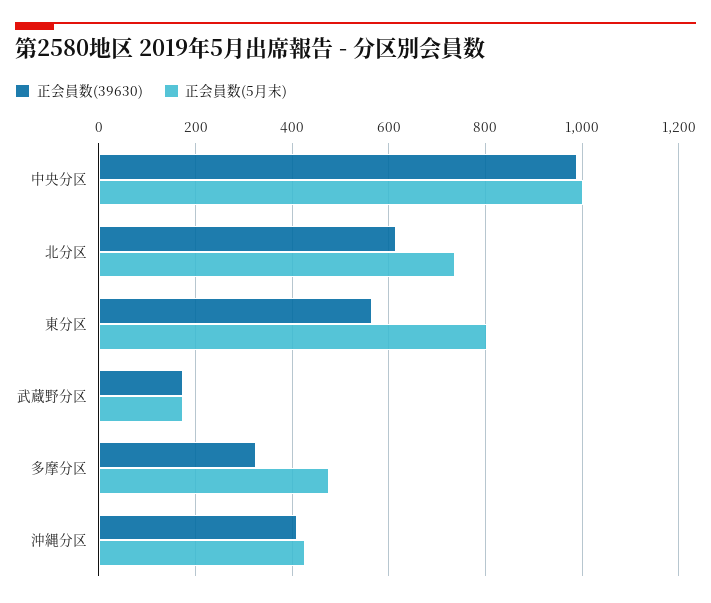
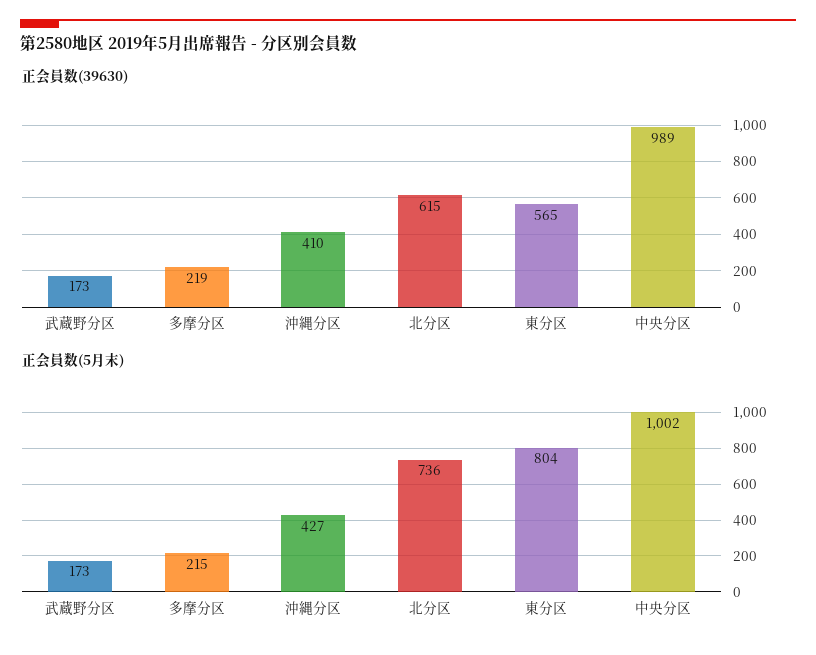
  {
    "正会員数(39630)": {
      "中央分区": 989,
      "北分区": 615,
      "東分区": 565,
      "武蔵野分区": 173,
-     "多摩分区": 320,
+     "多摩分区": 219,
      "沖縄分区": 410
    },
    "正会員数(5月末)": {
      "中央分区": 1002,
      "北分区": 736,
      "東分区": 804,
      "武蔵野分区": 173,
-     "多摩分区": 480,
+     "多摩分区": 215,
      "沖縄分区": 427
    }
  }

